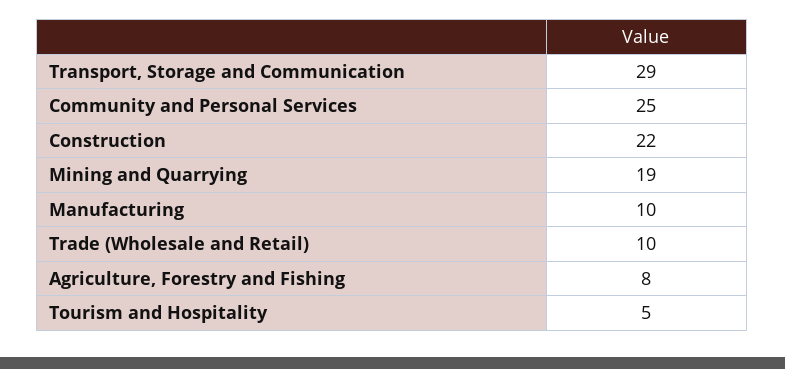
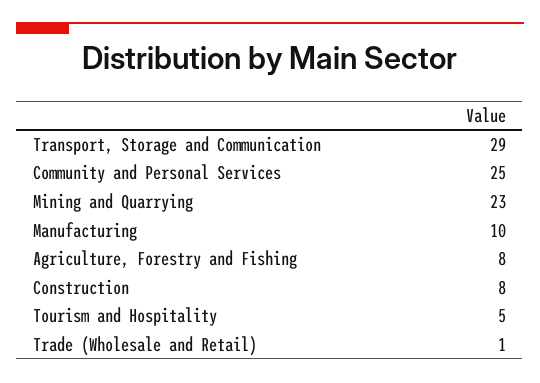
  {
    "Transport, Storage and Communication": 29,
    "Community and Personal Services": 25,
-   "Construction": 22,
+   "Construction": 8,
-   "Mining and Quarrying": 19,
+   "Mining and Quarrying": 23,
    "Manufacturing": 10,
-   "Trade (Wholesale and Retail)": 10,
+   "Trade (Wholesale and Retail)": 1,
    "Agriculture, Forestry and Fishing": 8,
    "Tourism and Hospitality": 5
  }

